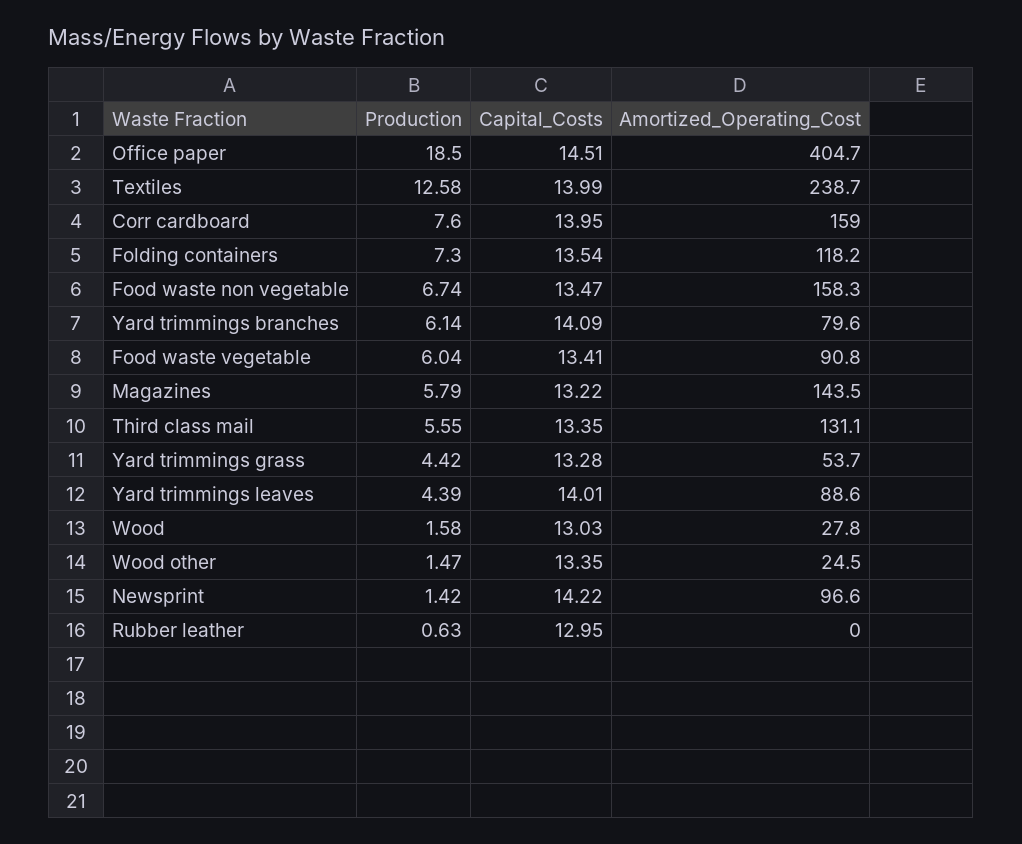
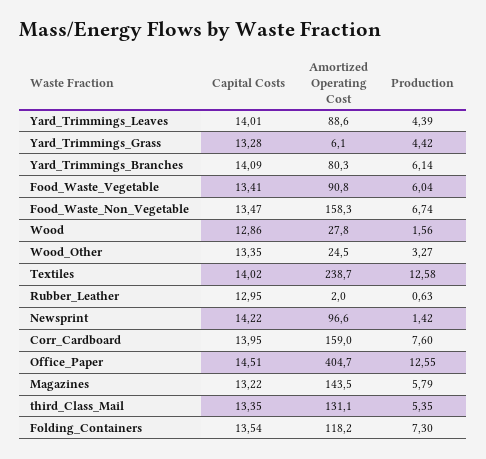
  {
    "Production": {
-     "Office paper": 18.5,
+     "Office paper": 12.55,
      "Textiles": 12.58,
      "Corr cardboard": 7.6,
      "Folding containers": 7.3,
      "Food waste non vegetable": 6.74,
      "Yard trimmings branches": 6.14,
      "Food waste vegetable": 6.04,
      "Magazines": 5.79,
-     "Third class mail": 5.55,
+     "Third class mail": 5.35,
      "Yard trimmings grass": 4.42,
      "Yard trimmings leaves": 4.39,
-     "Wood": 1.58,
+     "Wood": 1.56,
-     "Wood other": 1.47,
+     "Wood other": 3.27,
      "Newsprint": 1.42,
      "Rubber leather": 0.63
    },
    "Capital_Costs": {
      "Office paper": 14.51,
-     "Textiles": 13.99,
+     "Textiles": 14.02,
      "Corr cardboard": 13.95,
      "Folding containers": 13.54,
      "Food waste non vegetable": 13.47,
      "Yard trimmings branches": 14.09,
      "Food waste vegetable": 13.41,
      "Magazines": 13.22,
      "Third class mail": 13.35,
      "Yard trimmings grass": 13.28,
      "Yard trimmings leaves": 14.01,
-     "Wood": 13.03,
+     "Wood": 12.86,
      "Wood other": 13.35,
      "Newsprint": 14.22,
      "Rubber leather": 12.95
    },
    "Amortized_Operating_Cost": {
      "Office paper": 404.7,
      "Textiles": 238.7,
      "Corr cardboard": 159,
      "Folding containers": 118.2,
      "Food waste non vegetable": 158.3,
-     "Yard trimmings branches": 79.6,
+     "Yard trimmings branches": 80.3,
      "Food waste vegetable": 90.8,
      "Magazines": 143.5,
      "Third class mail": 131.1,
-     "Yard trimmings grass": 53.7,
+     "Yard trimmings grass": 6.1,
      "Yard trimmings leaves": 88.6,
      "Wood": 27.8,
      "Wood other": 24.5,
      "Newsprint": 96.6,
-     "Rubber leather": 0
+     "Rubber leather": 2
    }
  }

